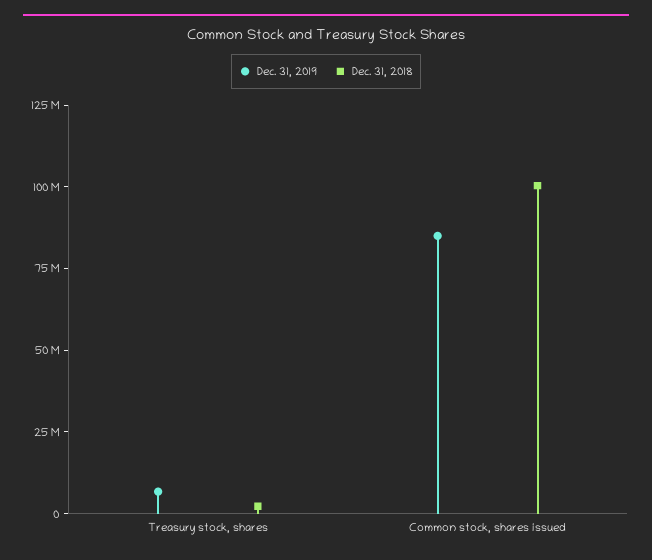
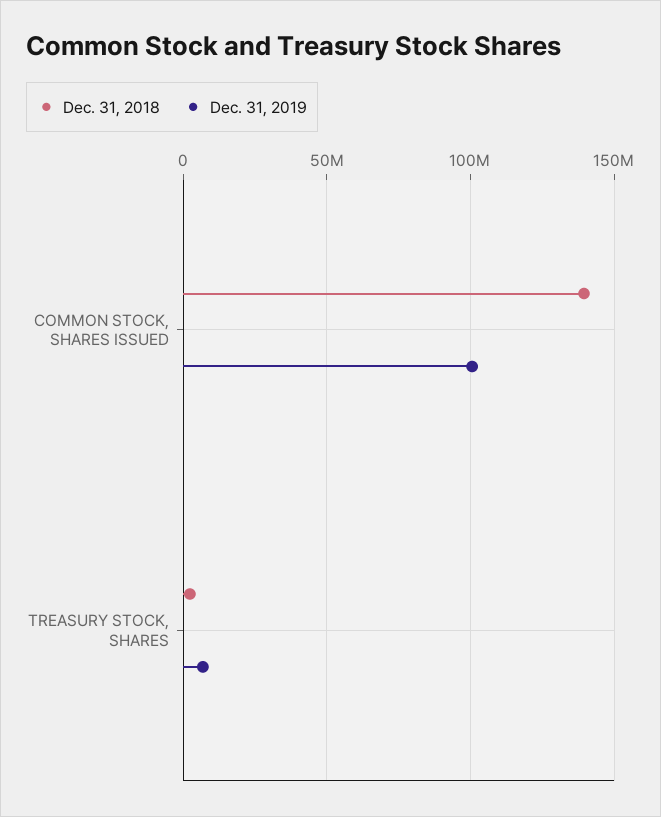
  {
    "Dec. 31, 2019": {
      "Treasury stock, shares": 5000000,
-     "Common stock, shares issued": 85000000
+     "Common stock, shares issued": 100000000
    },
    "Dec. 31, 2018": {
      "Treasury stock, shares": 0,
-     "Common stock, shares issued": 100000000
+     "Common stock, shares issued": 140000000
    }
  }

